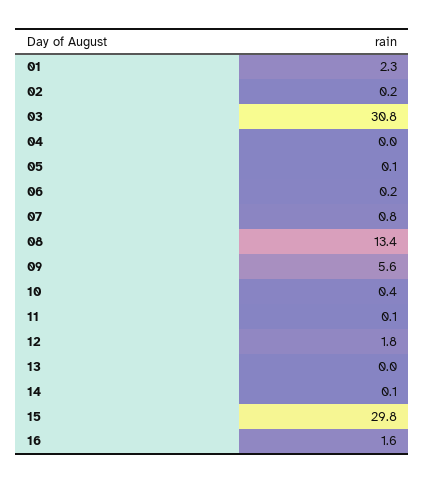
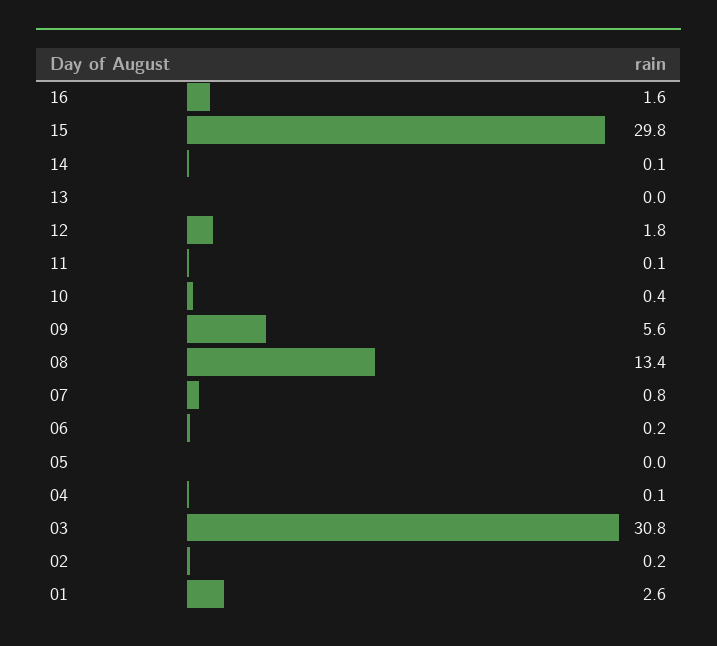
  {
-   "01": 2.3,
+   "01": 2.6,
    "02": 0.2,
    "03": 30.8,
-   "04": 0,
+   "04": 0.1,
-   "05": 0.1,
+   "05": 0,
    "06": 0.2,
    "07": 0.8,
    "08": 13.4,
    "09": 5.6,
    "10": 0.4,
    "11": 0.1,
    "12": 1.8,
    "13": 0,
    "14": 0.1,
    "15": 29.8,
    "16": 1.6
  }

